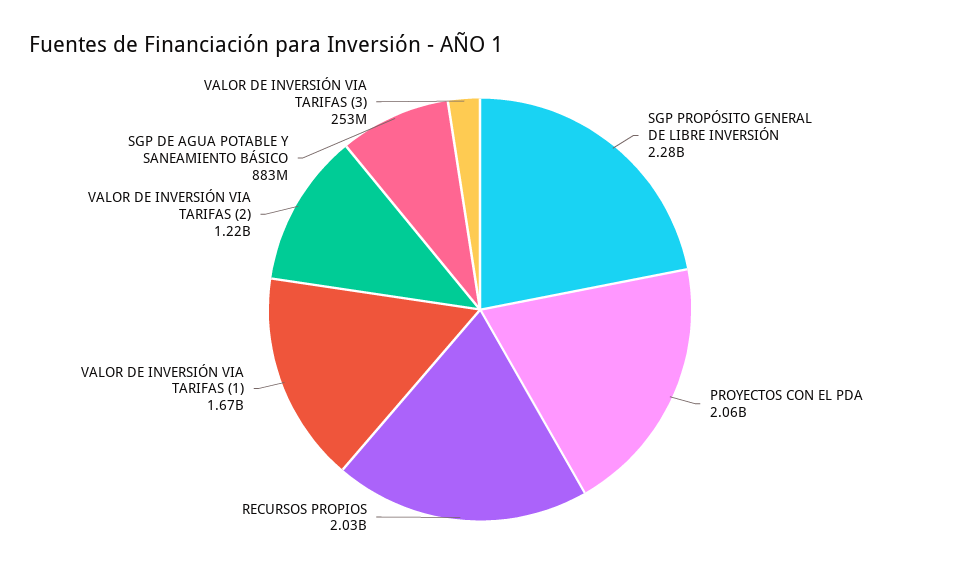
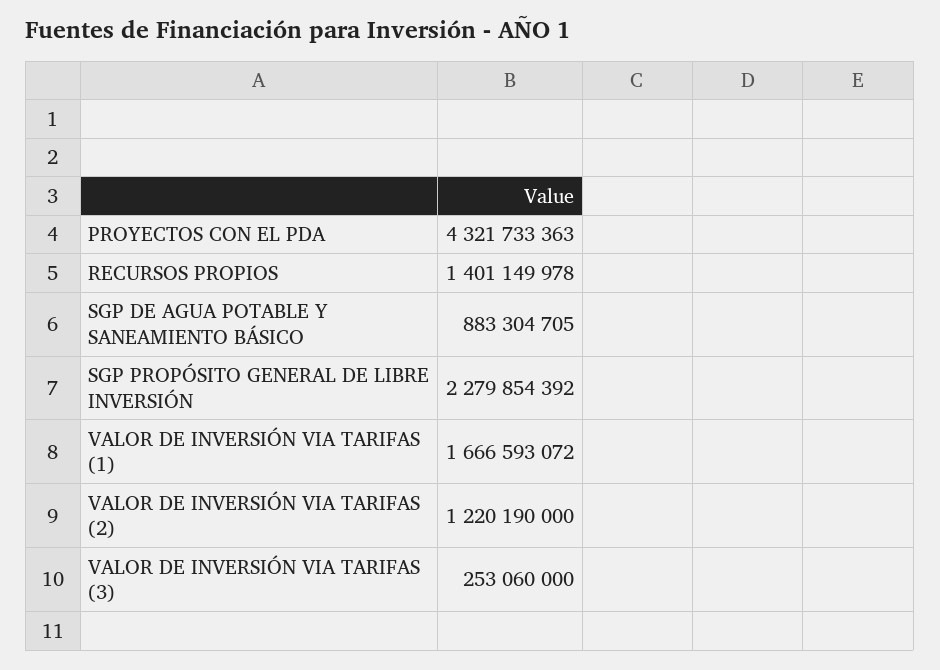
  {
    "SGP PROPÓSITO GENERAL DE LIBRE INVERSIÓN": 2279854392,
-   "PROYECTOS CON EL PDA": 2060000000,
+   "PROYECTOS CON EL PDA": 4321733363,
-   "RECURSOS PROPIOS": 2030000000,
+   "RECURSOS PROPIOS": 1401149978,
    "VALOR DE INVERSIÓN VIA TARIFAS (1)": 1666593072,
    "VALOR DE INVERSIÓN VIA TARIFAS (2)": 1220190000,
    "SGP DE AGUA POTABLE Y SANEAMIENTO BÁSICO": 883304705,
    "VALOR DE INVERSIÓN VIA TARIFAS (3)": 253060000
  }

